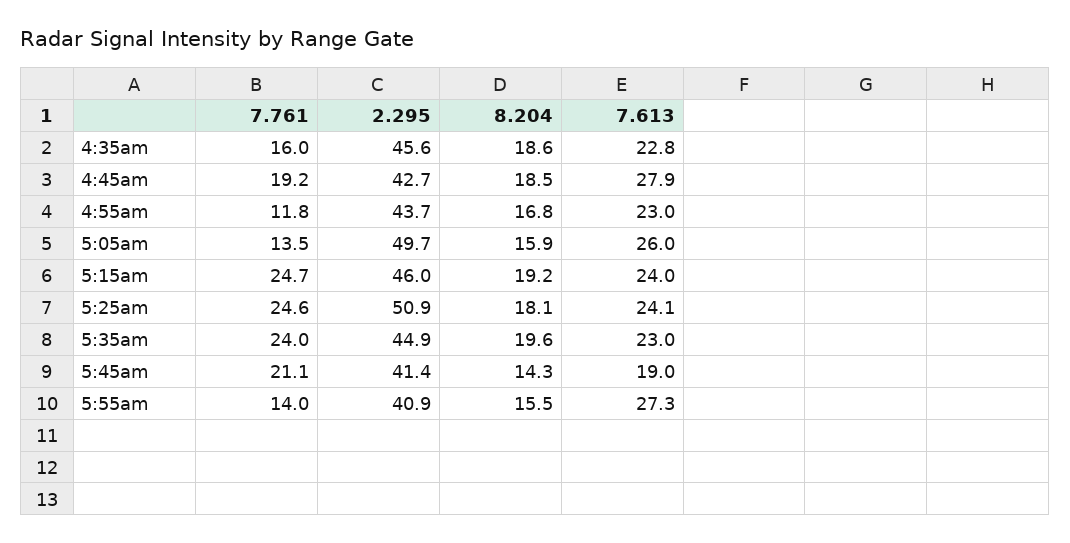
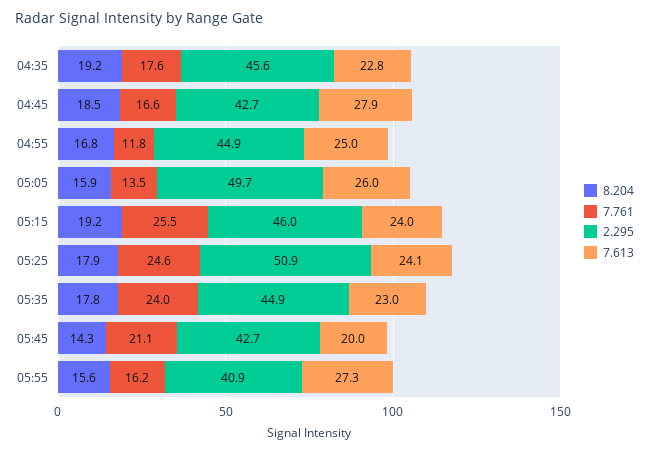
  {
    "7.761": {
-     "4:35am": 16,
+     "4:35am": 17.6,
-     "4:45am": 19.2,
+     "4:45am": 16.6,
      "4:55am": 11.8,
      "5:05am": 13.5,
-     "5:15am": 24.7,
+     "5:15am": 25.5,
      "5:25am": 24.6,
      "5:35am": 24,
      "5:45am": 21.1,
-     "5:55am": 14
+     "5:55am": 16.2
    },
    "2.295": {
      "4:35am": 45.6,
      "4:45am": 42.7,
-     "4:55am": 43.7,
+     "4:55am": 44.9,
      "5:05am": 49.7,
      "5:15am": 46,
      "5:25am": 50.9,
      "5:35am": 44.9,
-     "5:45am": 41.4,
+     "5:45am": 42.7,
      "5:55am": 40.9
    },
    "8.204": {
-     "4:35am": 18.6,
+     "4:35am": 19.2,
      "4:45am": 18.5,
      "4:55am": 16.8,
      "5:05am": 15.9,
      "5:15am": 19.2,
-     "5:25am": 18.1,
+     "5:25am": 17.9,
-     "5:35am": 19.6,
+     "5:35am": 17.8,
      "5:45am": 14.3,
-     "5:55am": 15.5
+     "5:55am": 15.6
    },
    "7.613": {
      "4:35am": 22.8,
      "4:45am": 27.9,
-     "4:55am": 23,
+     "4:55am": 25,
      "5:05am": 26,
      "5:15am": 24,
      "5:25am": 24.1,
      "5:35am": 23,
-     "5:45am": 19,
+     "5:45am": 20,
      "5:55am": 27.3
    }
  }

